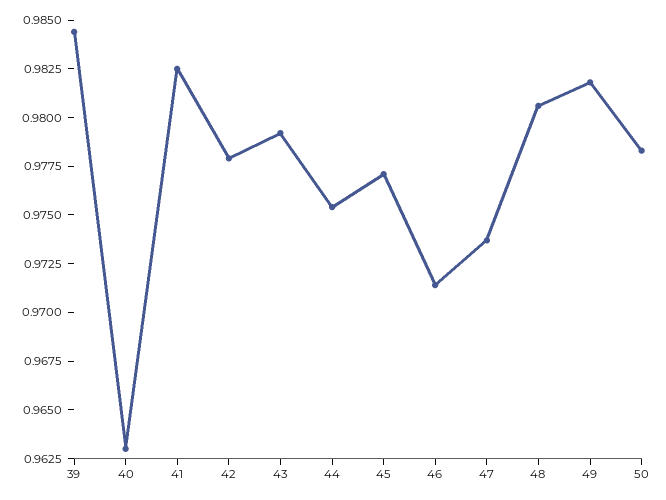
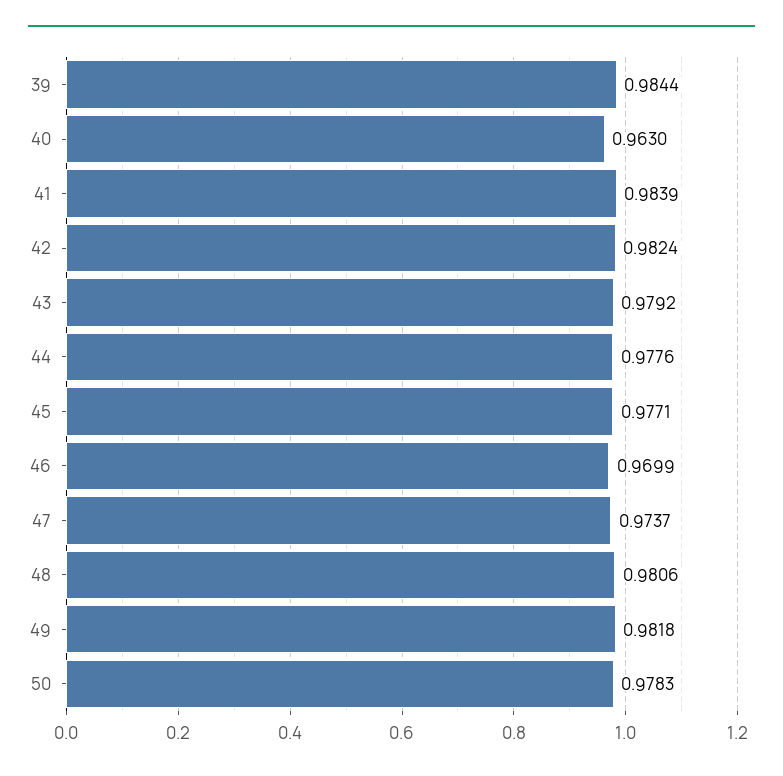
  {
    "39": 0.9844,
    "40": 0.963,
-   "41": 0.9825,
+   "41": 0.9839,
-   "42": 0.978,
+   "42": 0.9824,
    "43": 0.9792,
-   "44": 0.9755,
+   "44": 0.9776,
    "45": 0.9771,
-   "46": 0.9715,
+   "46": 0.9699,
    "47": 0.9737,
    "48": 0.9806,
    "49": 0.9818,
    "50": 0.9783
  }

